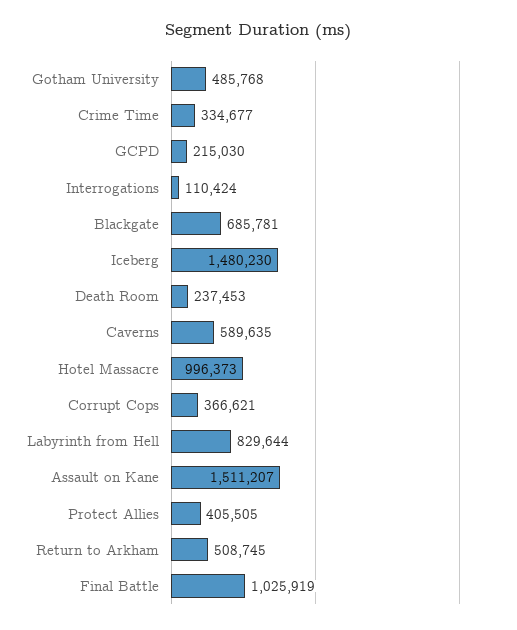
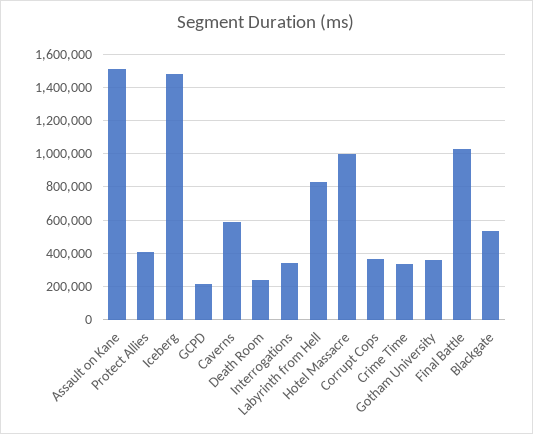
  {
-   "Gotham University": 485768,
+   "Gotham University": 350000,
    "Crime Time": 334677,
    "GCPD": 215030,
-   "Interrogations": 110424,
+   "Interrogations": 350000,
-   "Blackgate": 685781,
+   "Blackgate": 550000,
    "Iceberg": 1480230,
    "Death Room": 237453,
    "Caverns": 589635,
    "Hotel Massacre": 996373,
    "Corrupt Cops": 366621,
    "Labyrinth from Hell": 829644,
    "Assault on Kane": 1511207,
    "Protect Allies": 405505,
-   "Return to Arkham": 508745,
    "Final Battle": 1025919
  }

